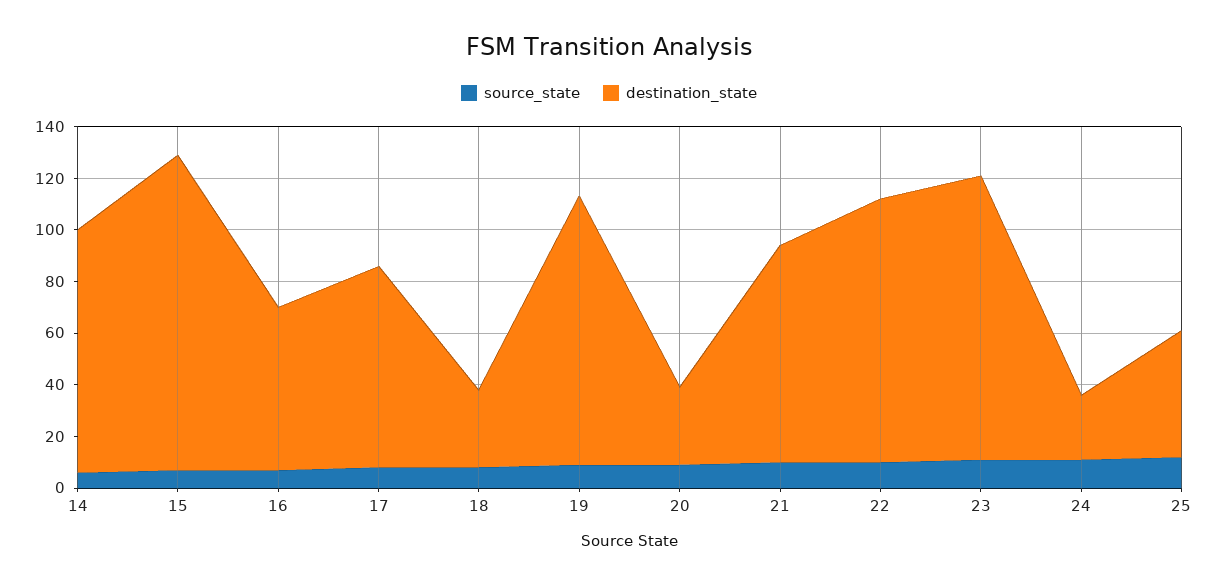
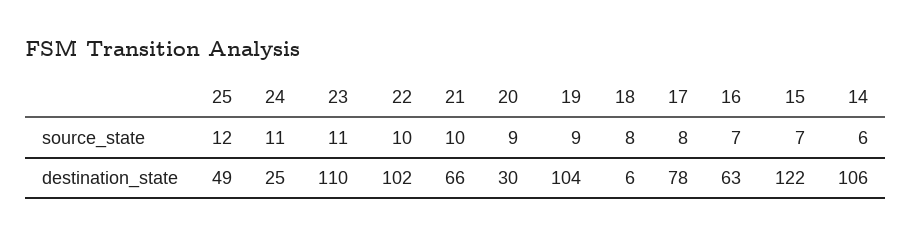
  {
    "source_state": {
      "14": 6,
      "15": 7,
      "16": 7,
      "17": 8,
      "18": 8,
      "19": 9,
      "20": 9,
      "21": 10,
      "22": 10,
      "23": 11,
      "24": 11,
      "25": 12
    },
    "destination_state": {
-     "14": 95,
+     "14": 106,
      "15": 122,
      "16": 63,
      "17": 78,
-     "18": 30,
+     "18": 6,
      "19": 104,
      "20": 30,
-     "21": 85,
+     "21": 66,
      "22": 102,
      "23": 110,
      "24": 25,
      "25": 49
    }
  }

